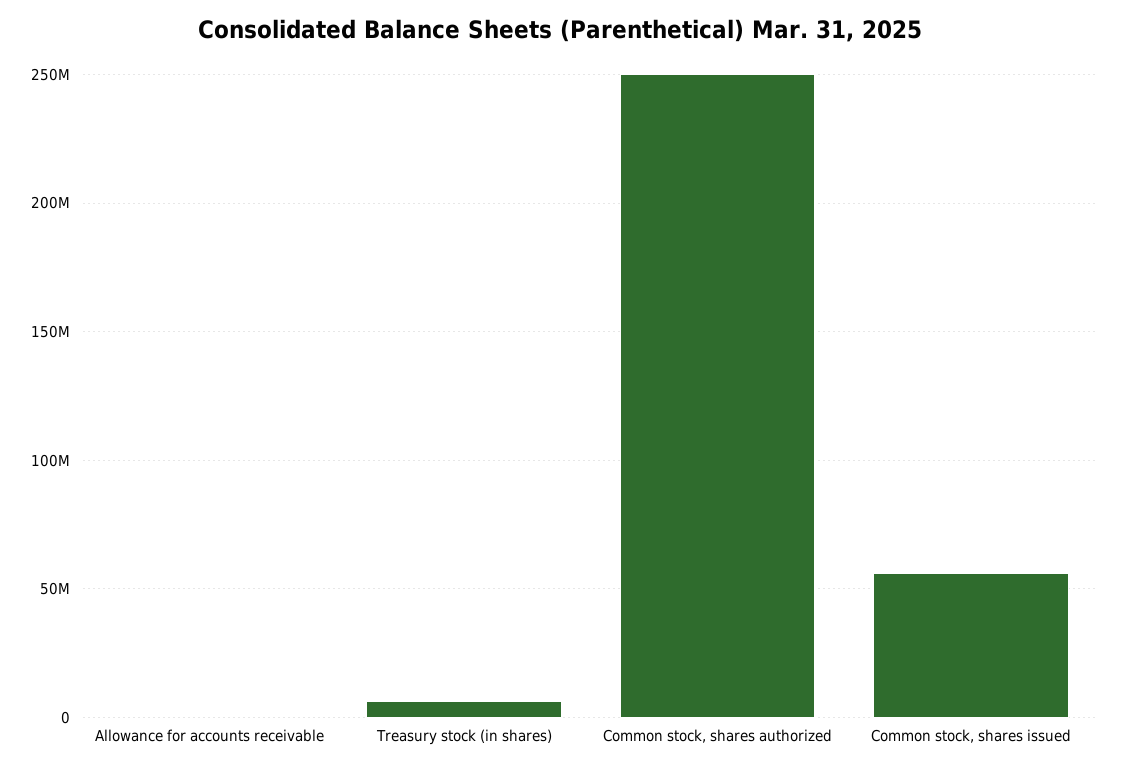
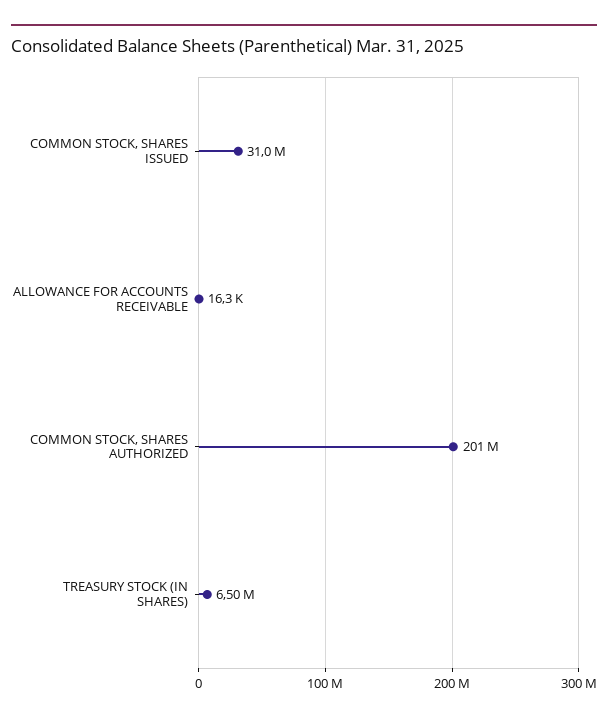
  {
    "Allowance for accounts receivable": 16300,
    "Treasury stock (in shares)": 6500000,
-   "Common stock, shares authorized": 250000000,
+   "Common stock, shares authorized": 201000000,
-   "Common stock, shares issued": 55000000
+   "Common stock, shares issued": 31000000
  }

